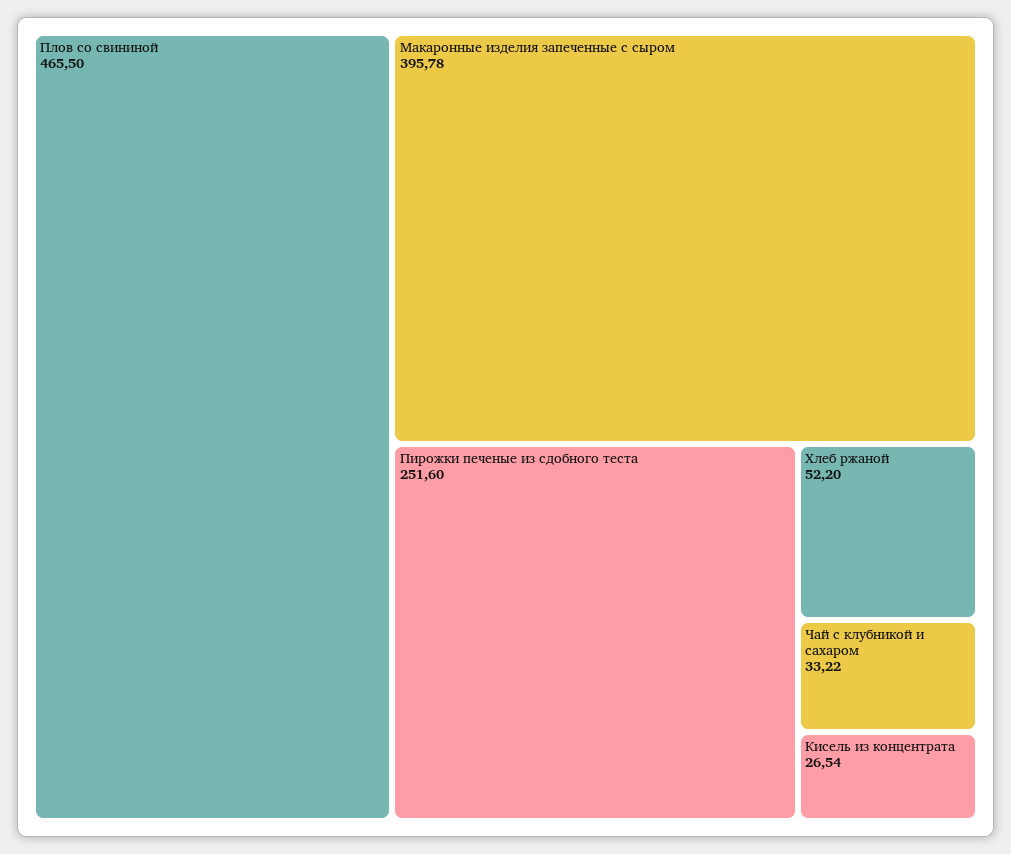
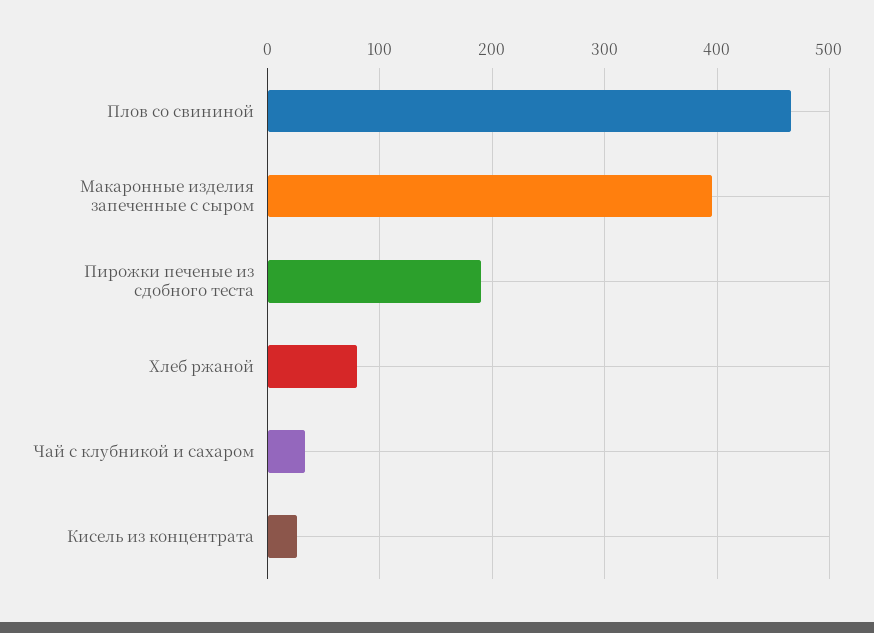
  {
    "Плов со свининой": 465.5,
    "Макаронные изделия запеченные с сыром": 395.78,
-   "Пирожки печеные из сдобного теста": 251.6,
+   "Пирожки печеные из сдобного теста": 190,
-   "Хлеб ржаной": 52.2,
+   "Хлеб ржаной": 80,
    "Чай с клубникой и сахаром": 33.22,
    "Кисель из концентрата": 26.54
  }

